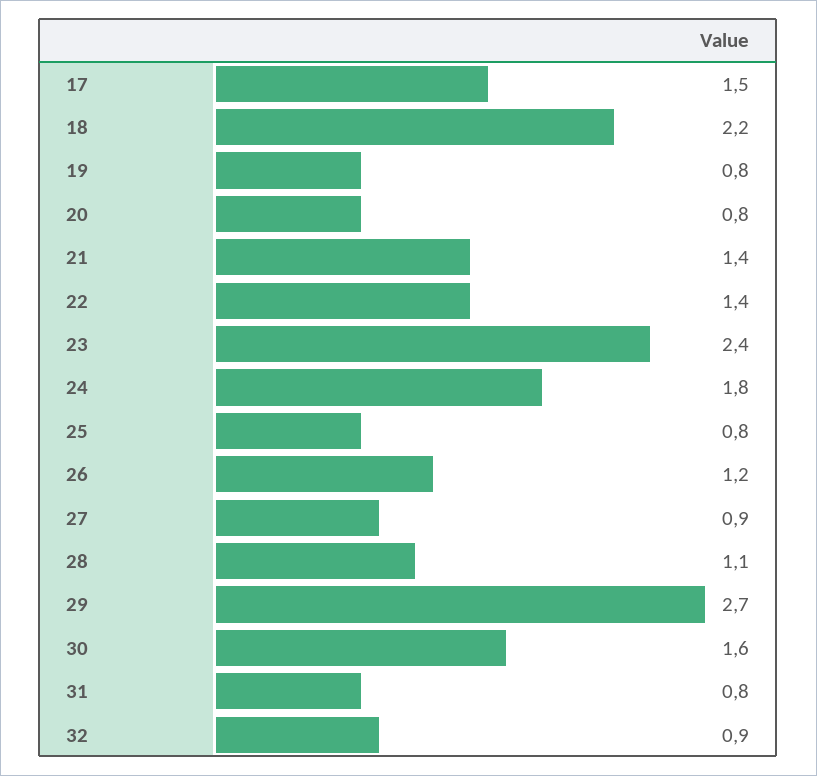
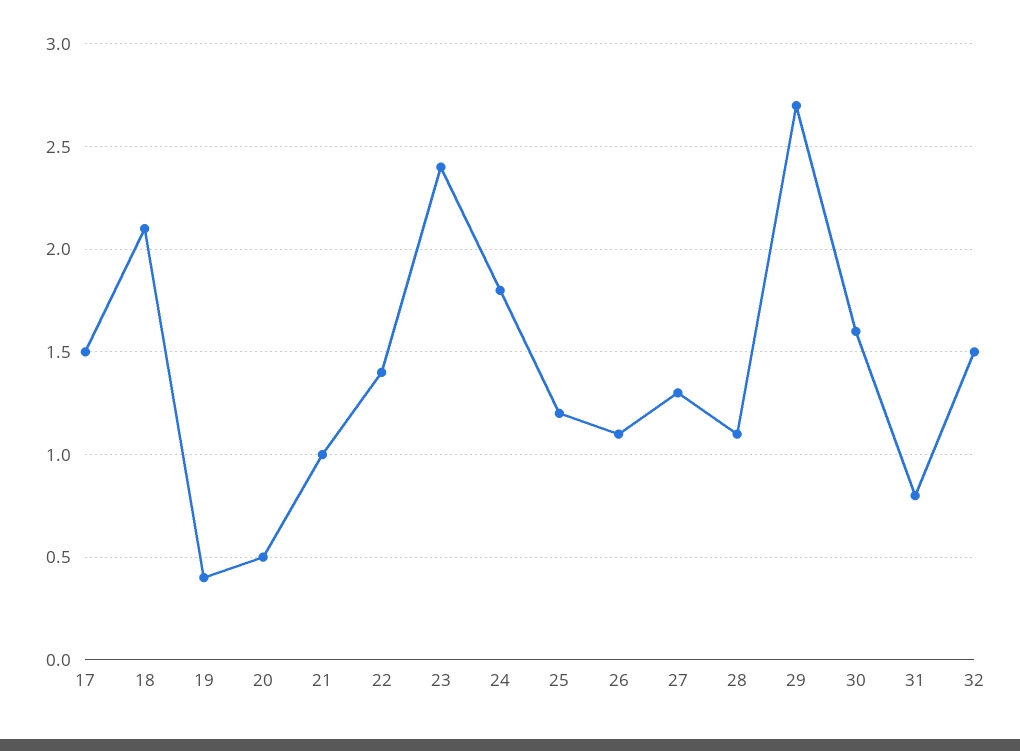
  {
    "17": 1.5,
-   "18": 2.2,
+   "18": 2.1,
-   "19": 0.8,
+   "19": 0.4,
-   "20": 0.8,
+   "20": 0.5,
-   "21": 1.4,
+   "21": 1,
    "22": 1.4,
    "23": 2.4,
    "24": 1.8,
-   "25": 0.8,
+   "25": 1.2,
-   "26": 1.2,
+   "26": 1.1,
-   "27": 0.9,
+   "27": 1.3,
    "28": 1.1,
    "29": 2.7,
    "30": 1.6,
    "31": 0.8,
-   "32": 0.9
+   "32": 1.5
  }

